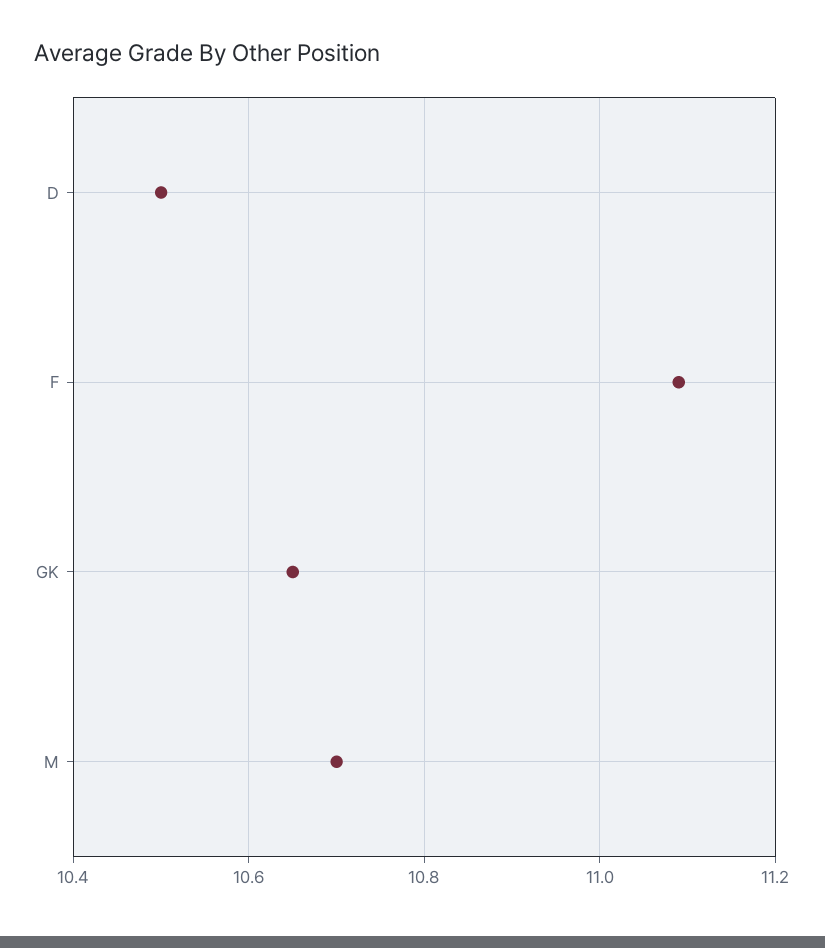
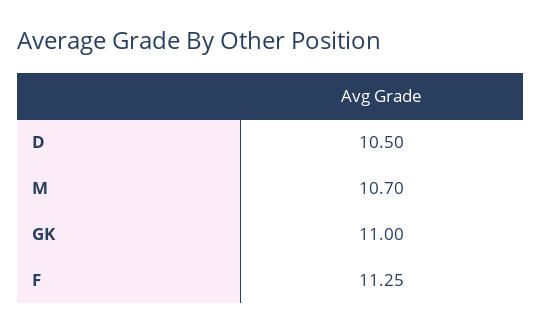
  {
    "D": 10.5,
-   "F": 11.1,
+   "F": 11.25,
-   "GK": 10.65,
+   "GK": 11,
    "M": 10.7
  }

